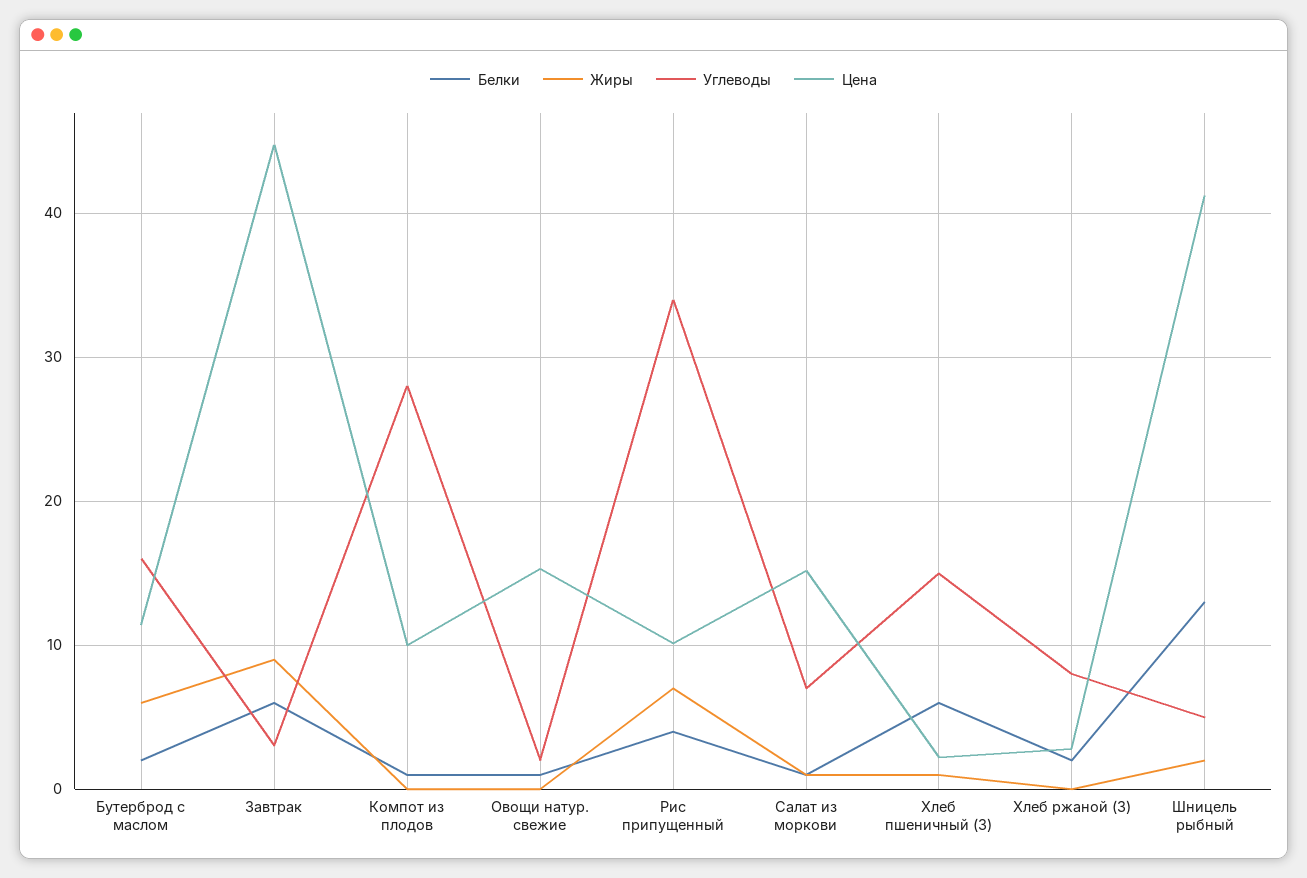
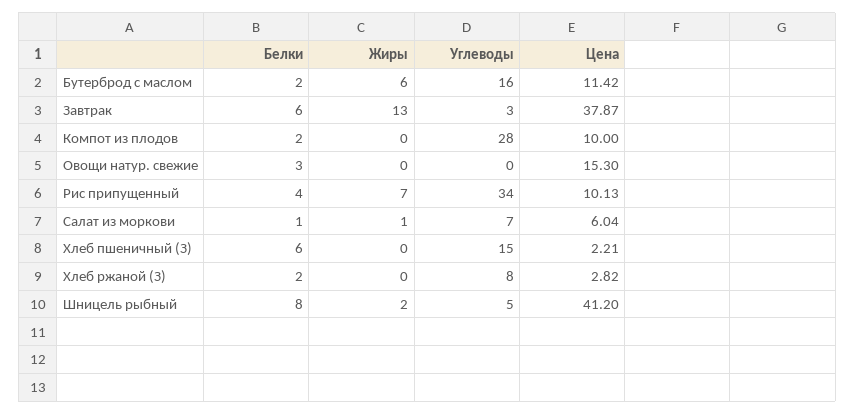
  {
    "Белки": {
      "Бутерброд с маслом": 2,
      "Завтрак": 6,
-     "Компот из плодов": 1,
+     "Компот из плодов": 2,
-     "Овощи натур. свежие": 1,
+     "Овощи натур. свежие": 3,
      "Рис припущенный": 4,
      "Салат из моркови": 1,
      "Хлеб пшеничный (З)": 6,
      "Хлеб ржаной (З)": 2,
-     "Шницель рыбный": 13
+     "Шницель рыбный": 8
    },
    "Жиры": {
      "Бутерброд с маслом": 6,
-     "Завтрак": 9,
+     "Завтрак": 13,
      "Компот из плодов": 0,
      "Овощи натур. свежие": 0,
      "Рис припущенный": 7,
      "Салат из моркови": 1,
-     "Хлеб пшеничный (З)": 1,
+     "Хлеб пшеничный (З)": 0,
      "Хлеб ржаной (З)": 0,
      "Шницель рыбный": 2
    },
    "Углеводы": {
      "Бутерброд с маслом": 16,
      "Завтрак": 3,
      "Компот из плодов": 28,
-     "Овощи натур. свежие": 2,
+     "Овощи натур. свежие": 0,
      "Рис припущенный": 34,
      "Салат из моркови": 7,
      "Хлеб пшеничный (З)": 15,
      "Хлеб ржаной (З)": 8,
      "Шницель рыбный": 5
    },
    "Цена": {
      "Бутерброд с маслом": 11.42,
-     "Завтрак": 45,
+     "Завтрак": 37.87,
      "Компот из плодов": 10,
      "Овощи натур. свежие": 15.3,
      "Рис припущенный": 10.13,
-     "Салат из моркови": 15,
+     "Салат из моркови": 6.04,
      "Хлеб пшеничный (З)": 2.21,
      "Хлеб ржаной (З)": 2.82,
      "Шницель рыбный": 41.2
    }
  }

